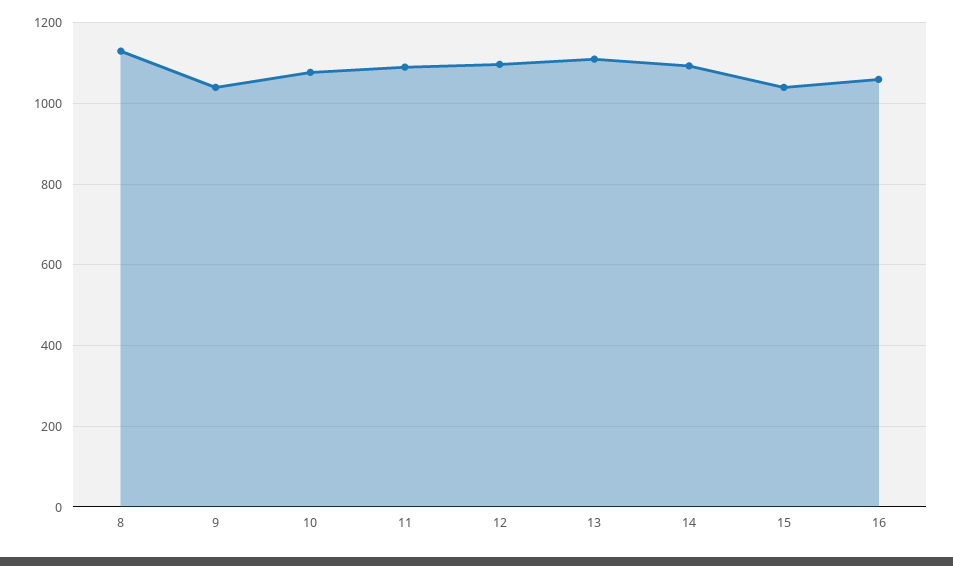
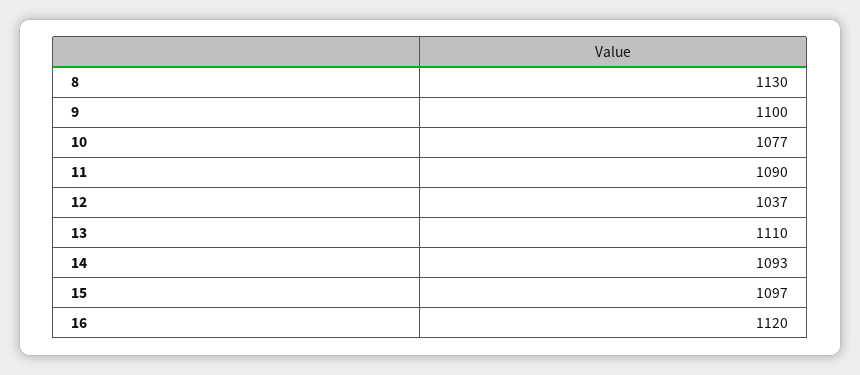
  {
    "8": 1130,
-   "9": 1040,
+   "9": 1100,
    "10": 1077,
    "11": 1090,
-   "12": 1100,
+   "12": 1037,
    "13": 1110,
    "14": 1093,
-   "15": 1040,
+   "15": 1097,
-   "16": 1060
+   "16": 1120
  }

